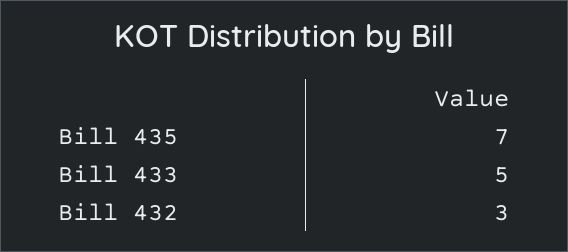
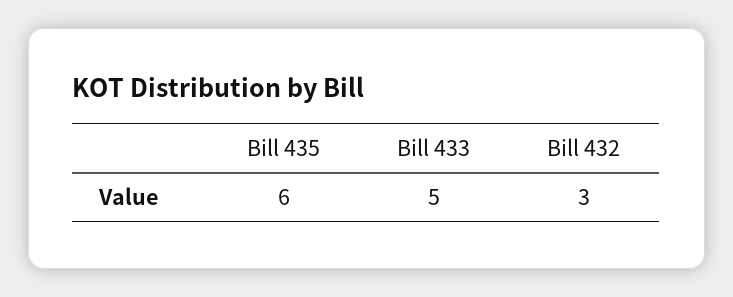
  {
-   "Bill 435": 7,
+   "Bill 435": 6,
    "Bill 433": 5,
    "Bill 432": 3
  }

